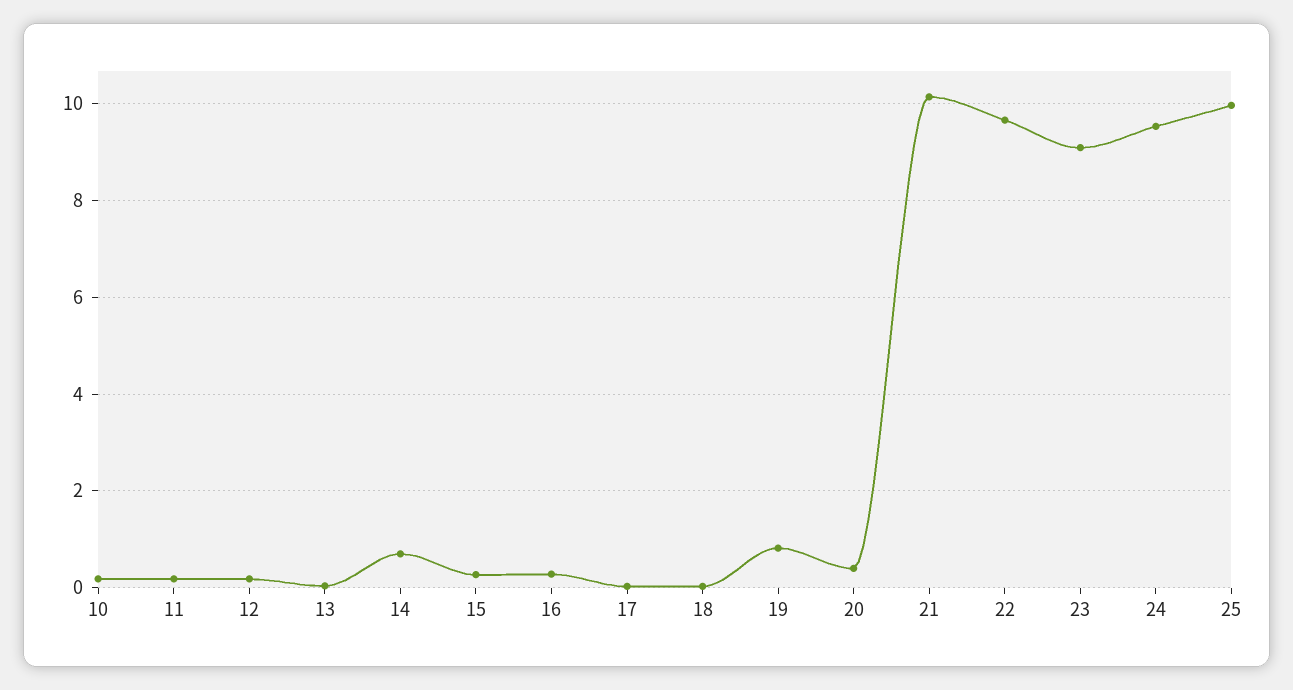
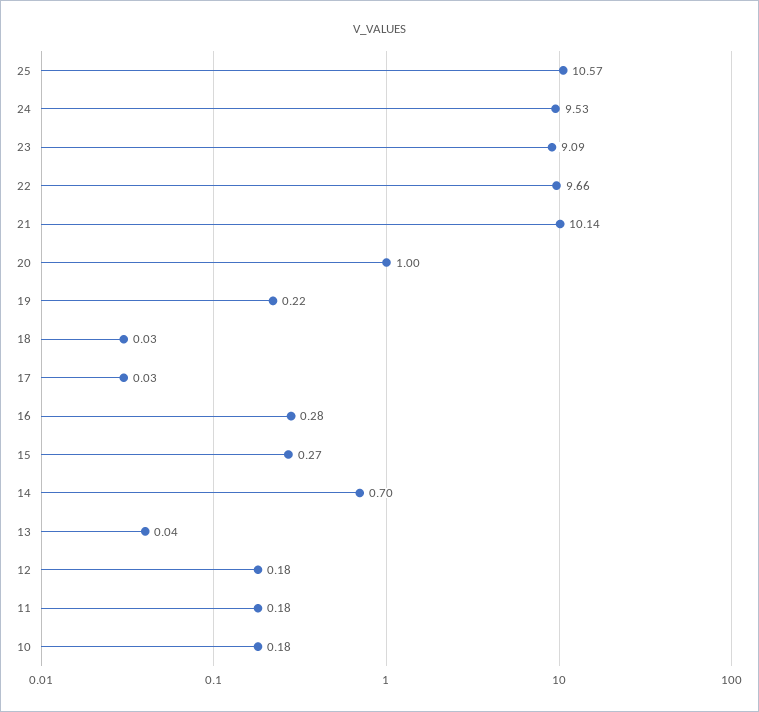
  {
    "10": 0.18,
    "11": 0.18,
    "12": 0.18,
    "13": 0.04,
    "14": 0.7,
    "15": 0.27,
    "16": 0.28,
    "17": 0.03,
    "18": 0.03,
-   "19": 0.8,
+   "19": 0.22,
-   "20": 0.4,
+   "20": 1,
    "21": 10.14,
    "22": 9.66,
    "23": 9.09,
    "24": 9.53,
-   "25": 10
+   "25": 10.57
  }

